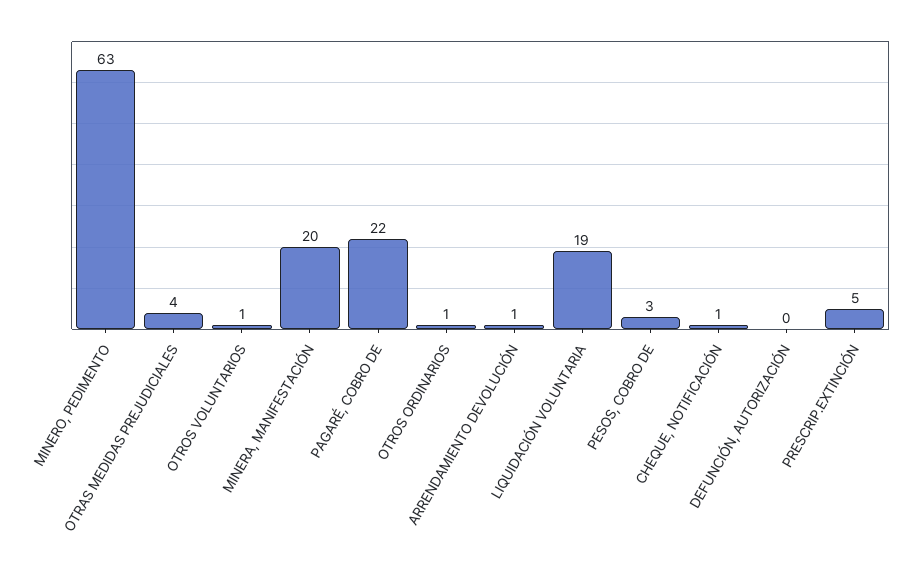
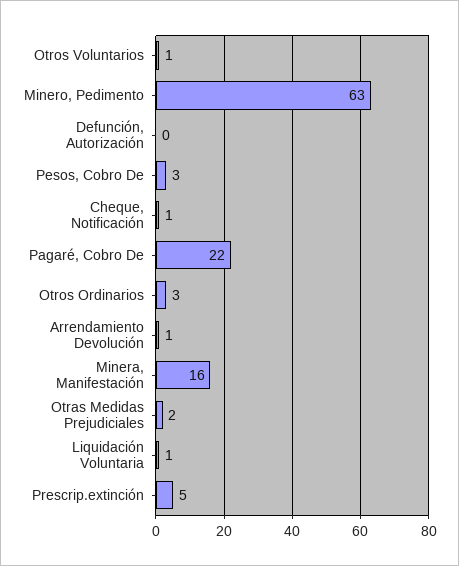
  {
    "MINERO, PEDIMENTO": 63,
-   "OTRAS MEDIDAS PREJUDICIALES": 4,
+   "OTRAS MEDIDAS PREJUDICIALES": 2,
    "OTROS VOLUNTARIOS": 1,
-   "MINERA, MANIFESTACIÓN": 20,
+   "MINERA, MANIFESTACIÓN": 16,
    "PAGARÉ, COBRO DE": 22,
-   "OTROS ORDINARIOS": 1,
+   "OTROS ORDINARIOS": 3,
    "ARRENDAMIENTO DEVOLUCIÓN": 1,
-   "LIQUIDACIÓN VOLUNTARIA": 19,
+   "LIQUIDACIÓN VOLUNTARIA": 1,
    "PESOS, COBRO DE": 3,
    "CHEQUE, NOTIFICACIÓN": 1,
    "DEFUNCIÓN, AUTORIZACIÓN": 0,
    "PRESCRIP.EXTINCIÓN": 5
  }

